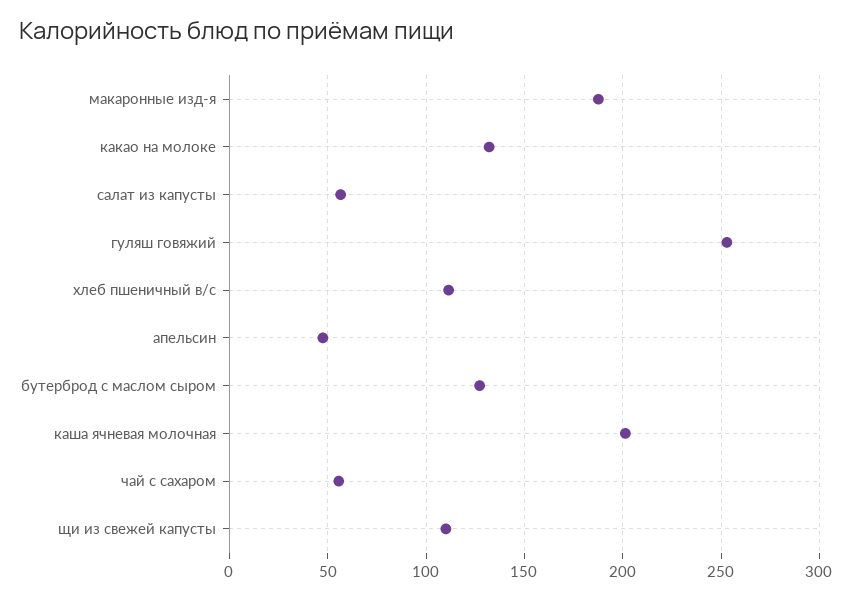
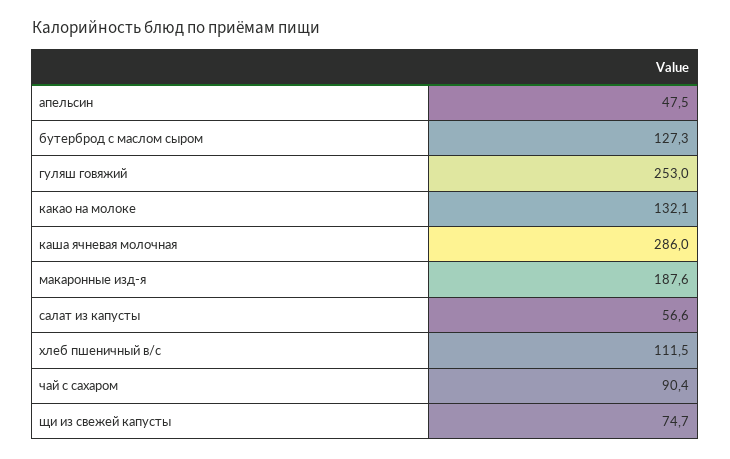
  {
    "макаронные изд-я": 187.6,
    "какао на молоке": 132.1,
    "салат из капусты": 56.6,
    "гуляш говяжий": 253,
    "хлеб пшеничный в/с": 111.5,
    "апельсин": 47.5,
    "бутерброд с маслом сыром": 127.3,
-   "каша ячневая молочная": 200,
+   "каша ячневая молочная": 286,
-   "чай с сахаром": 55,
+   "чай с сахаром": 90.4,
-   "щи из свежей капусты": 110
+   "щи из свежей капусты": 74.7
  }

